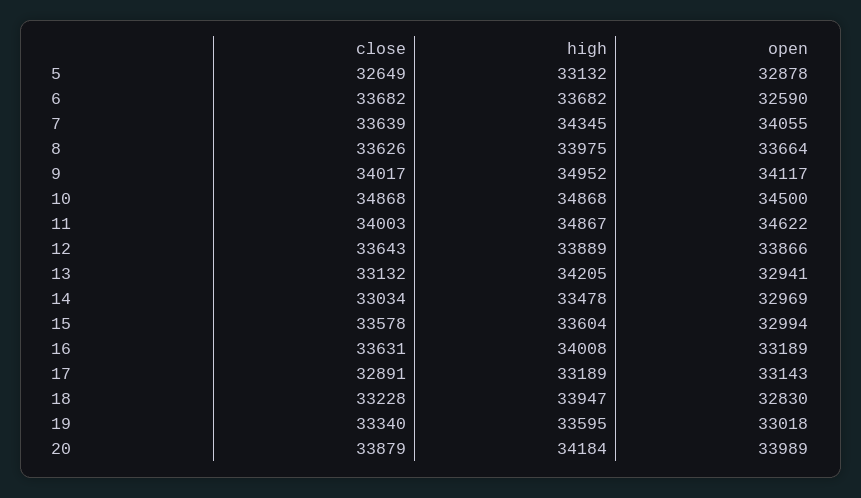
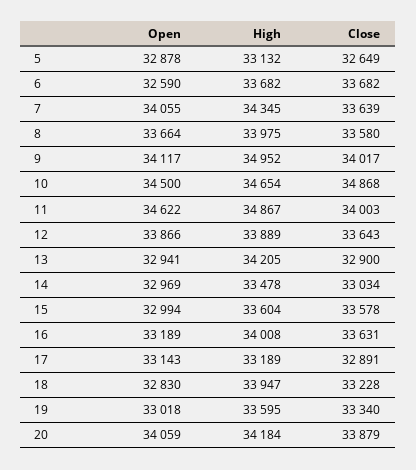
  {
    "close": {
      "5": 32649,
      "6": 33682,
      "7": 33639,
-     "8": 33626,
+     "8": 33580,
      "9": 34017,
      "10": 34868,
      "11": 34003,
      "12": 33643,
-     "13": 33132,
+     "13": 32900,
      "14": 33034,
      "15": 33578,
      "16": 33631,
      "17": 32891,
      "18": 33228,
      "19": 33340,
      "20": 33879
    },
    "high": {
      "5": 33132,
      "6": 33682,
      "7": 34345,
      "8": 33975,
      "9": 34952,
-     "10": 34868,
+     "10": 34654,
      "11": 34867,
      "12": 33889,
      "13": 34205,
      "14": 33478,
      "15": 33604,
      "16": 34008,
      "17": 33189,
      "18": 33947,
      "19": 33595,
      "20": 34184
    },
    "open": {
      "5": 32878,
      "6": 32590,
      "7": 34055,
      "8": 33664,
      "9": 34117,
      "10": 34500,
      "11": 34622,
      "12": 33866,
      "13": 32941,
      "14": 32969,
      "15": 32994,
      "16": 33189,
      "17": 33143,
      "18": 32830,
      "19": 33018,
-     "20": 33989
+     "20": 34059
    }
  }

